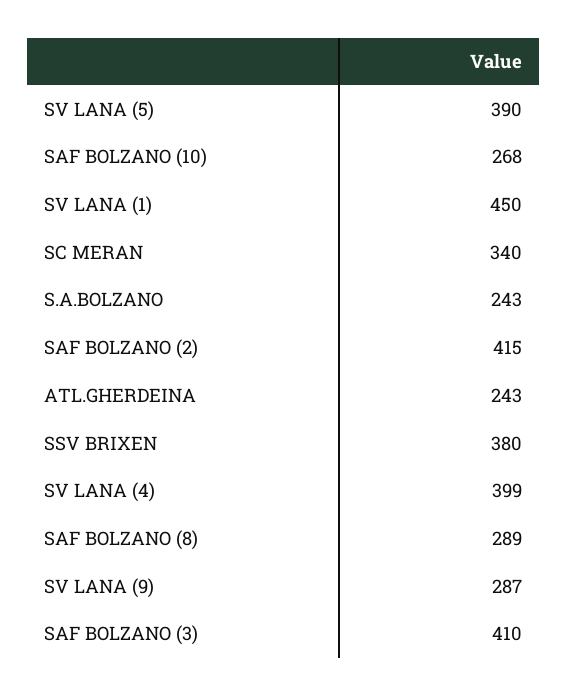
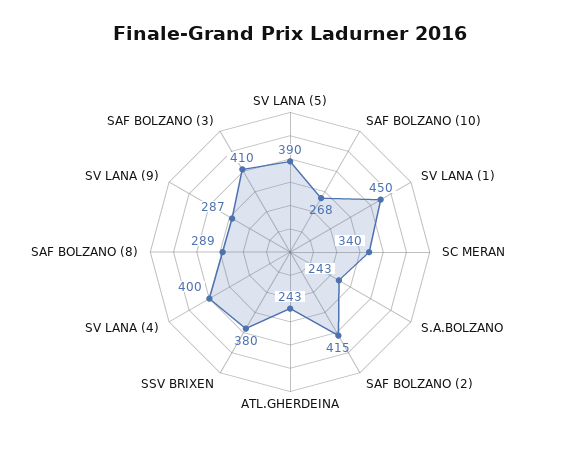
  {
    "SV LANA (5)": 390,
    "SAF BOLZANO (10)": 268,
    "SV LANA (1)": 450,
    "SC MERAN": 340,
    "S.A.BOLZANO": 243,
    "SAF BOLZANO (2)": 415,
    "ATL.GHERDEINA": 243,
    "SSV BRIXEN": 380,
-   "SV LANA (4)": 399,
+   "SV LANA (4)": 400,
    "SAF BOLZANO (8)": 289,
    "SV LANA (9)": 287,
    "SAF BOLZANO (3)": 410
  }

